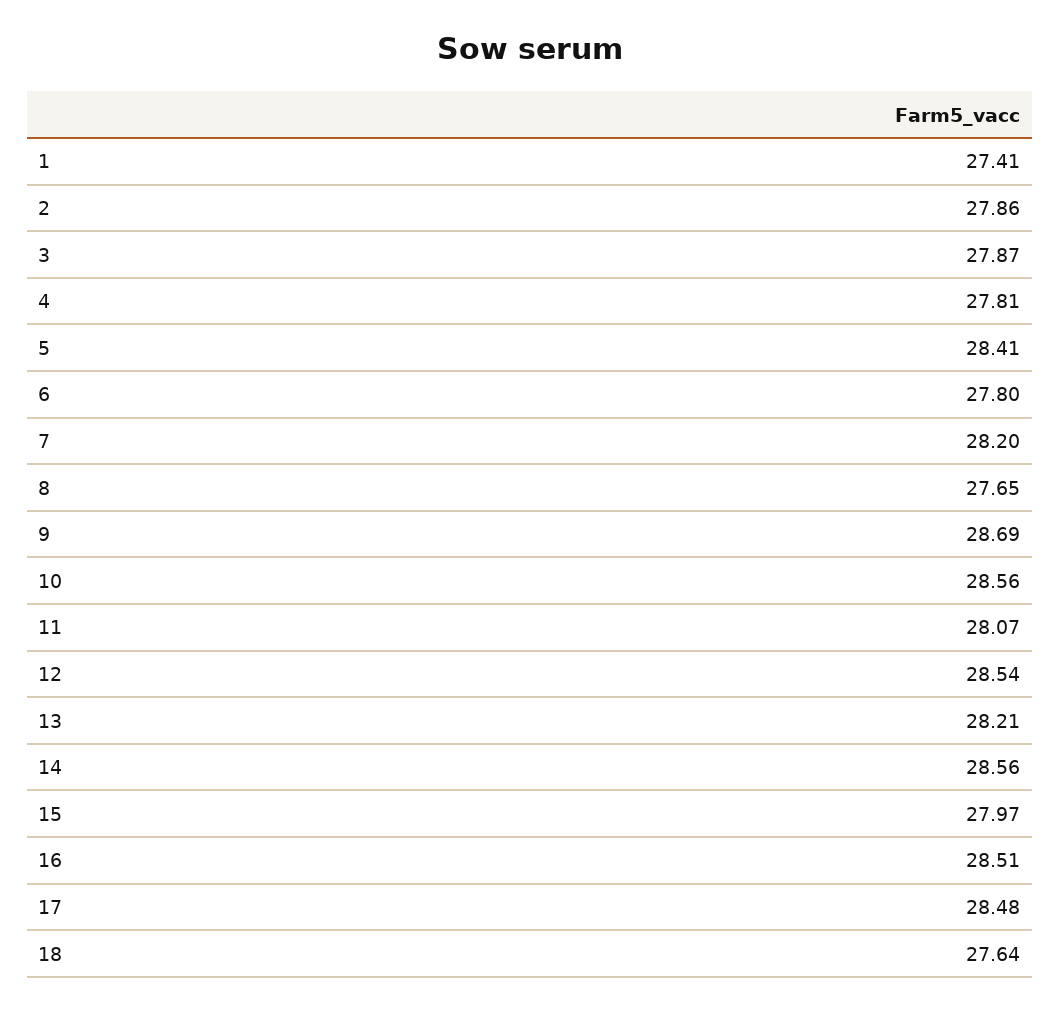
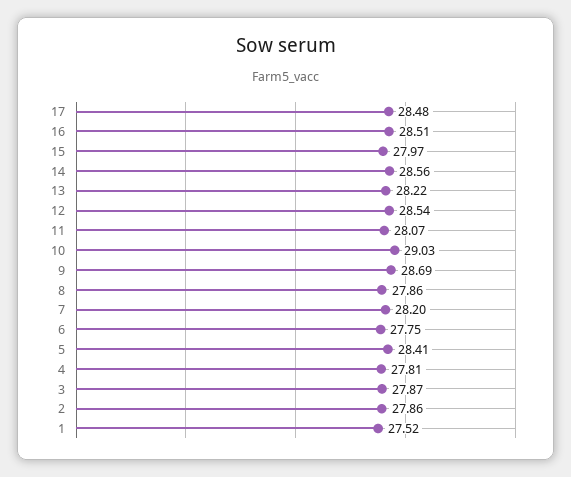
  {
-   "1": 27.41,
+   "1": 27.52,
    "2": 27.86,
    "3": 27.87,
    "4": 27.81,
    "5": 28.41,
-   "6": 27.8,
+   "6": 27.75,
    "7": 28.2,
-   "8": 27.65,
+   "8": 27.86,
    "9": 28.69,
-   "10": 28.56,
+   "10": 29.03,
    "11": 28.07,
    "12": 28.54,
-   "13": 28.21,
+   "13": 28.22,
    "14": 28.56,
    "15": 27.97,
    "16": 28.51,
-   "17": 28.48,
+   "17": 28.48
-   "18": 27.64
  }

